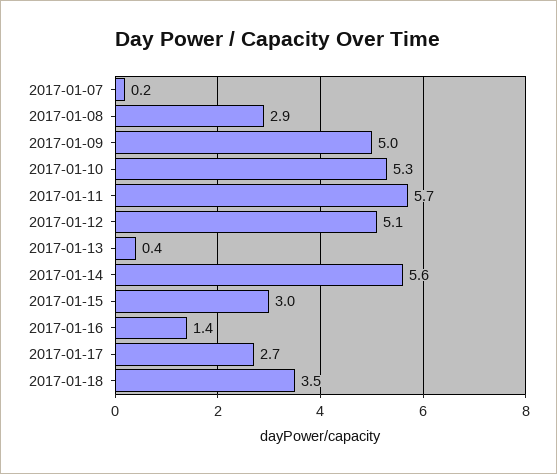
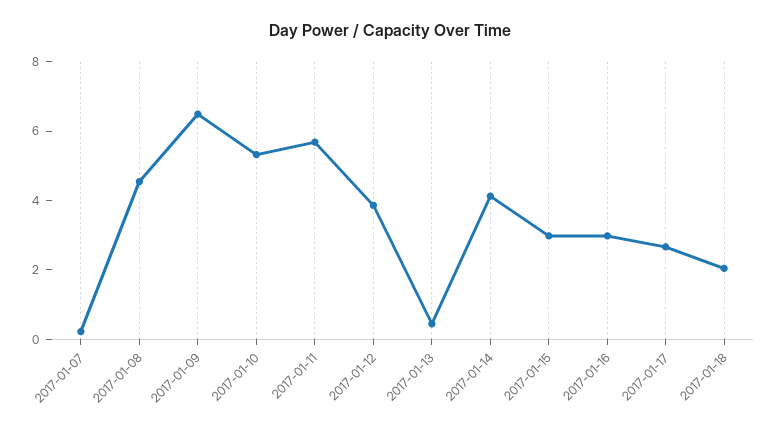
  {
    "2017-01-07": 0.2,
-   "2017-01-08": 2.9,
+   "2017-01-08": 4.5,
-   "2017-01-09": 5,
+   "2017-01-09": 6.5,
    "2017-01-10": 5.3,
    "2017-01-11": 5.7,
-   "2017-01-12": 5.1,
+   "2017-01-12": 4,
    "2017-01-13": 0.4,
-   "2017-01-14": 5.6,
+   "2017-01-14": 4,
    "2017-01-15": 3,
-   "2017-01-16": 1.4,
+   "2017-01-16": 3,
    "2017-01-17": 2.7,
-   "2017-01-18": 3.5
+   "2017-01-18": 2
  }

